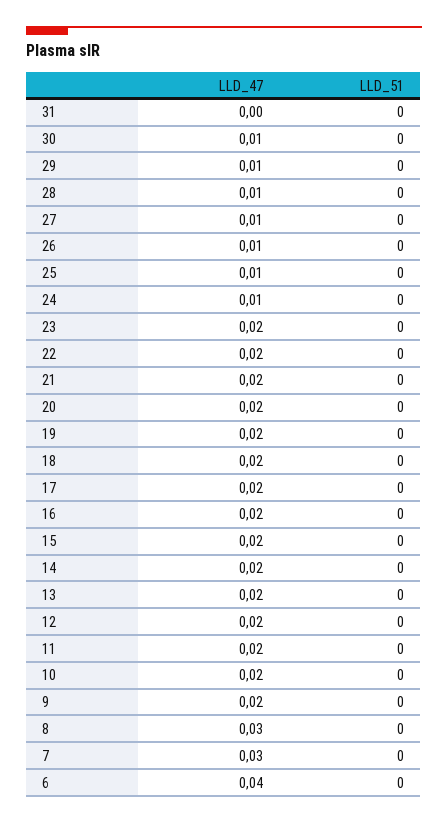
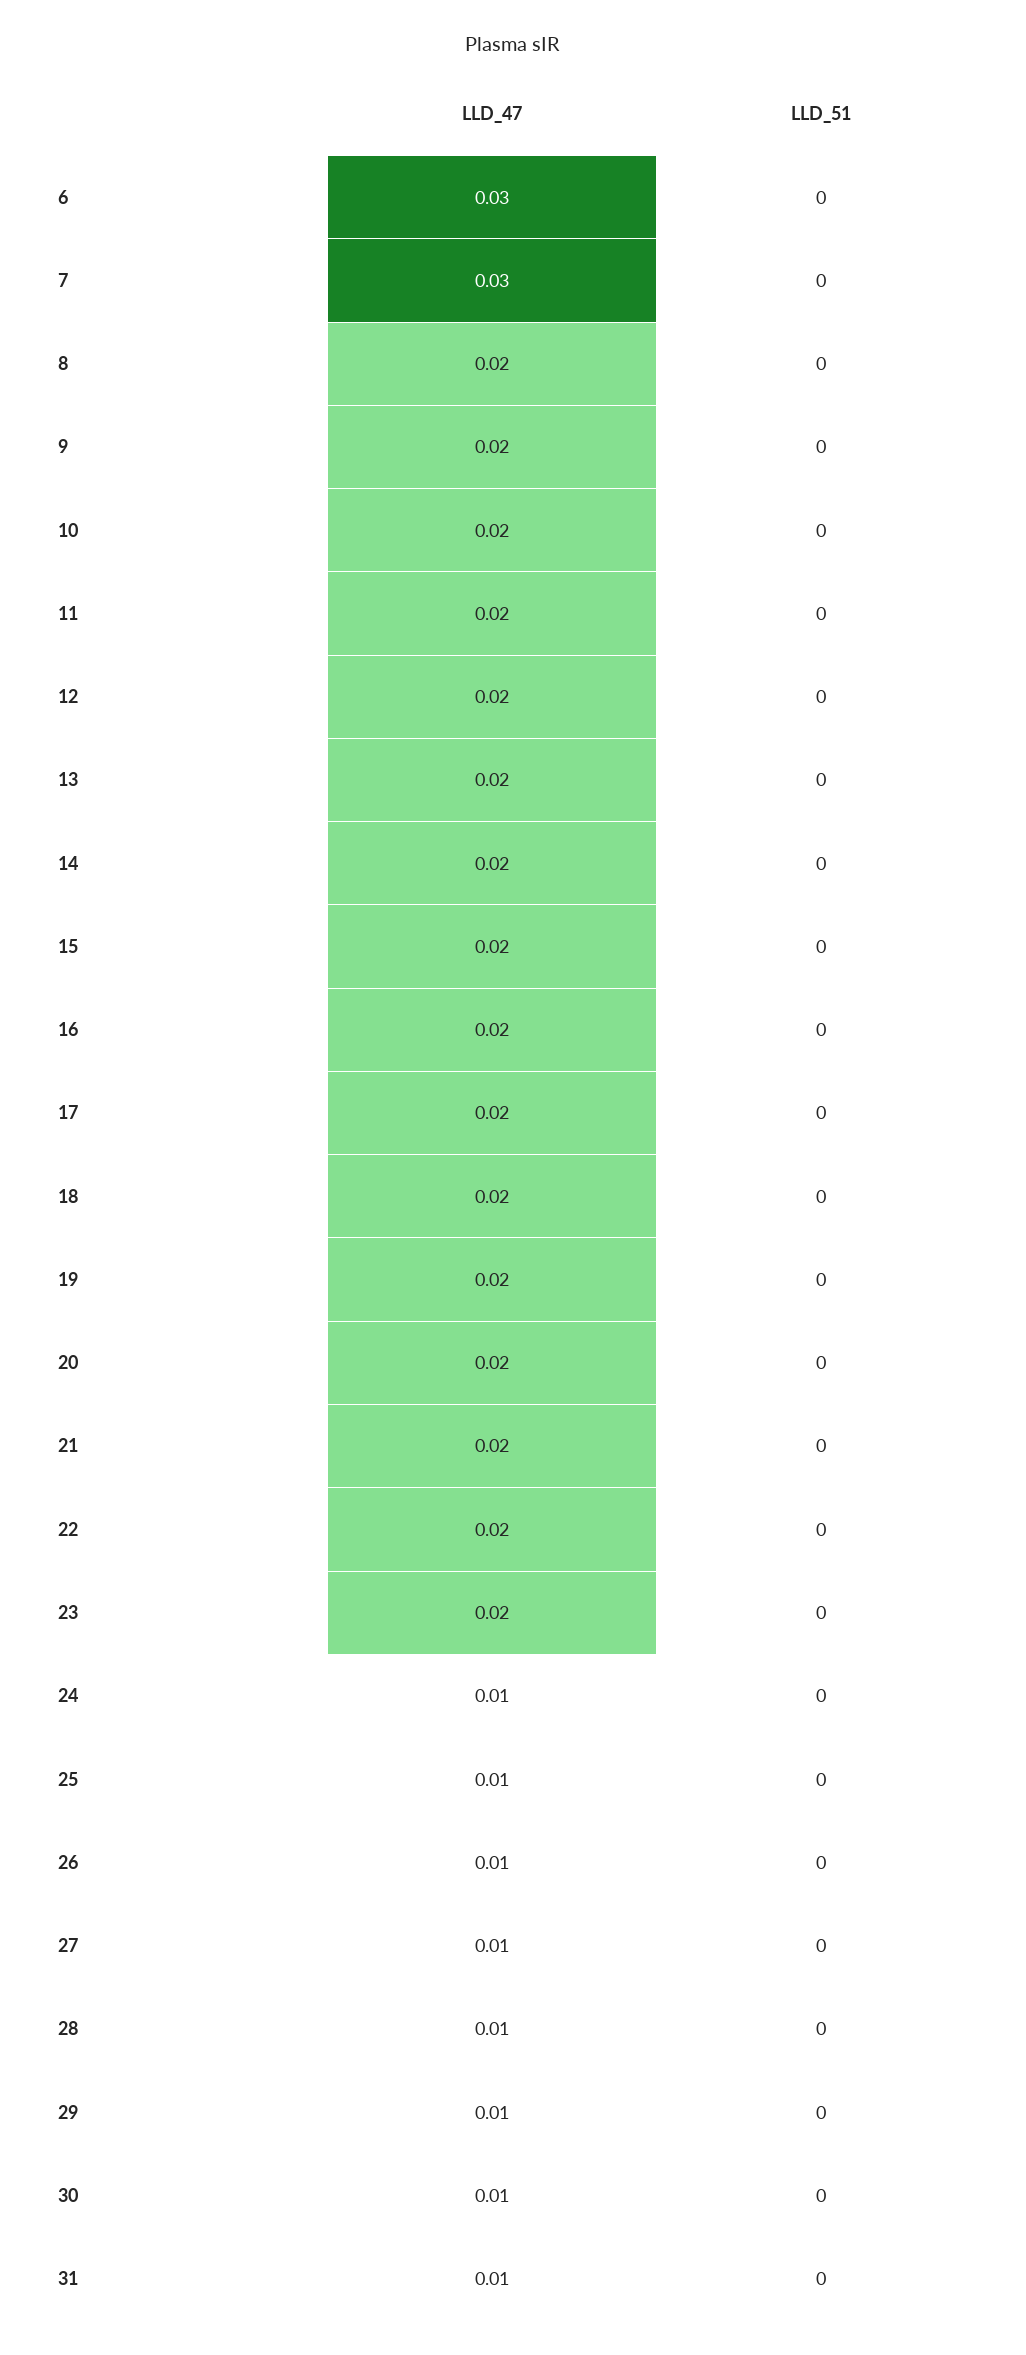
  {
    "LLD_47": {
-     "31": 0,
+     "31": 0.01,
      "30": 0.01,
      "29": 0.01,
      "28": 0.01,
      "27": 0.01,
      "26": 0.01,
      "25": 0.01,
      "24": 0.01,
      "23": 0.02,
      "22": 0.02,
      "21": 0.02,
      "20": 0.02,
      "19": 0.02,
      "18": 0.02,
      "17": 0.02,
      "16": 0.02,
      "15": 0.02,
      "14": 0.02,
      "13": 0.02,
      "12": 0.02,
      "11": 0.02,
      "10": 0.02,
      "9": 0.02,
-     "8": 0.03,
+     "8": 0.02,
      "7": 0.03,
-     "6": 0.04
+     "6": 0.03
    },
    "LLD_51": {
      "31": 0,
      "30": 0,
      "29": 0,
      "28": 0,
      "27": 0,
      "26": 0,
      "25": 0,
      "24": 0,
      "23": 0,
      "22": 0,
      "21": 0,
      "20": 0,
      "19": 0,
      "18": 0,
      "17": 0,
      "16": 0,
      "15": 0,
      "14": 0,
      "13": 0,
      "12": 0,
      "11": 0,
      "10": 0,
      "9": 0,
      "8": 0,
      "7": 0,
      "6": 0
    }
  }

